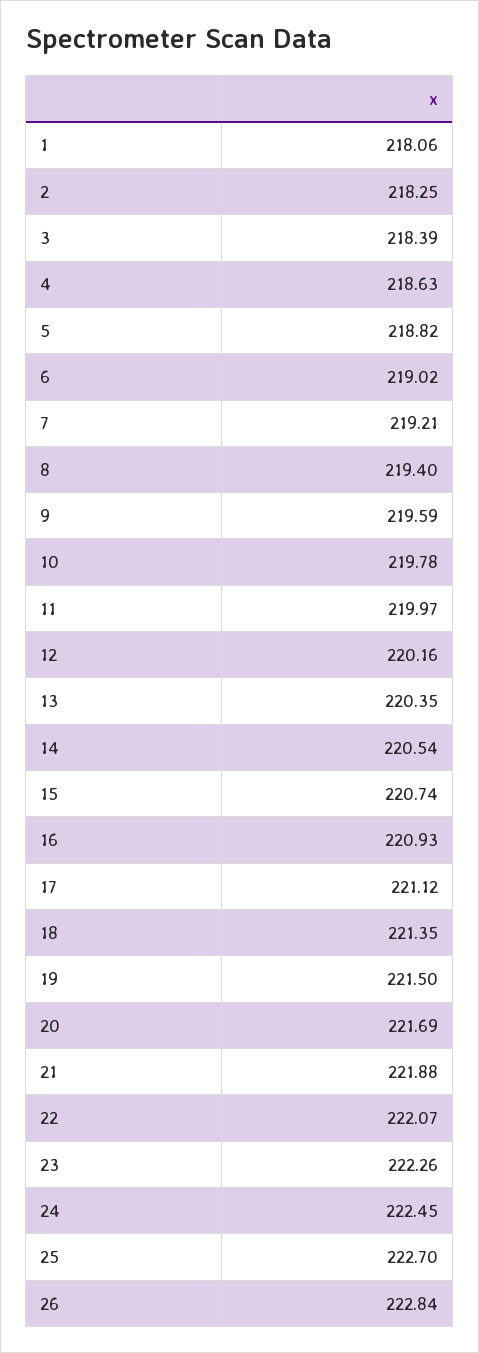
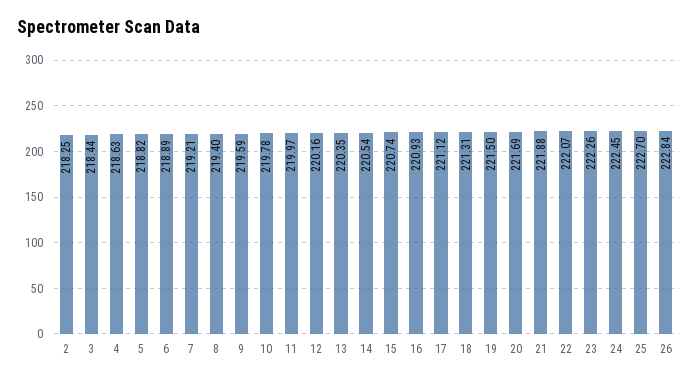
  {
-   "1": 218.06,
    "2": 218.25,
-   "3": 218.39,
+   "3": 218.44,
    "4": 218.63,
    "5": 218.82,
-   "6": 219.02,
+   "6": 218.89,
    "7": 219.21,
    "8": 219.4,
    "9": 219.59,
    "10": 219.78,
    "11": 219.97,
    "12": 220.16,
    "13": 220.35,
    "14": 220.54,
    "15": 220.74,
    "16": 220.93,
    "17": 221.12,
-   "18": 221.35,
+   "18": 221.31,
    "19": 221.5,
    "20": 221.69,
    "21": 221.88,
    "22": 222.07,
    "23": 222.26,
    "24": 222.45,
    "25": 222.7,
    "26": 222.84
  }

